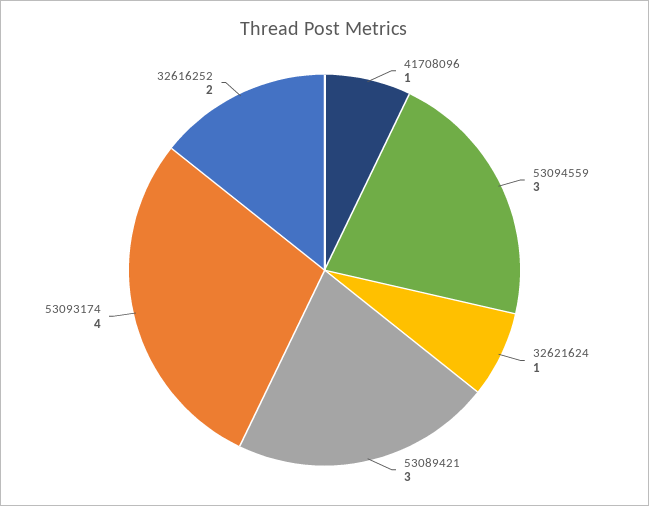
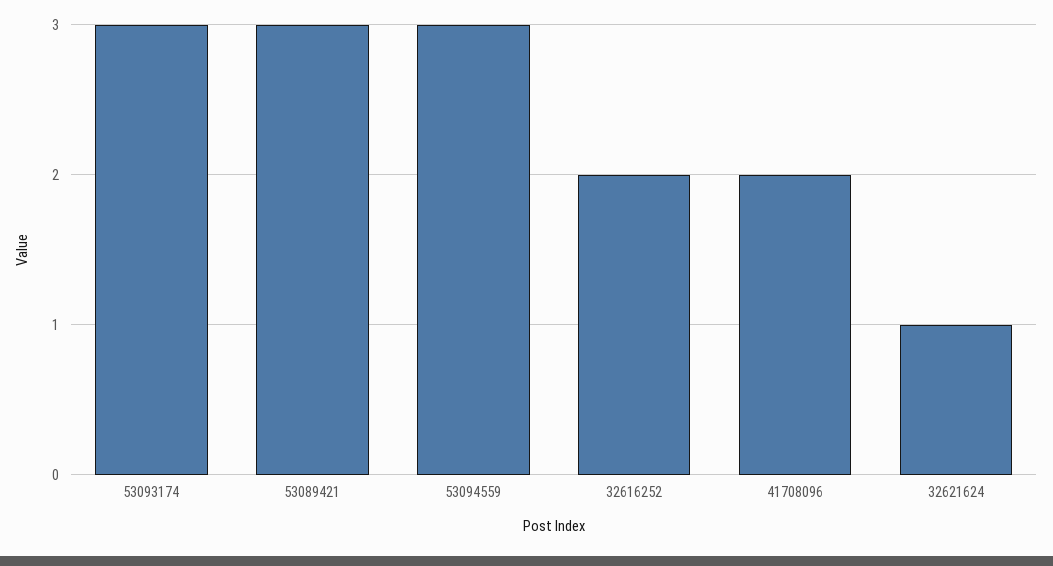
  {
-   "41708096": 1,
+   "41708096": 2,
    "53094559": 3,
    "32621624": 1,
    "53089421": 3,
-   "53093174": 4,
+   "53093174": 3,
    "32616252": 2
  }

